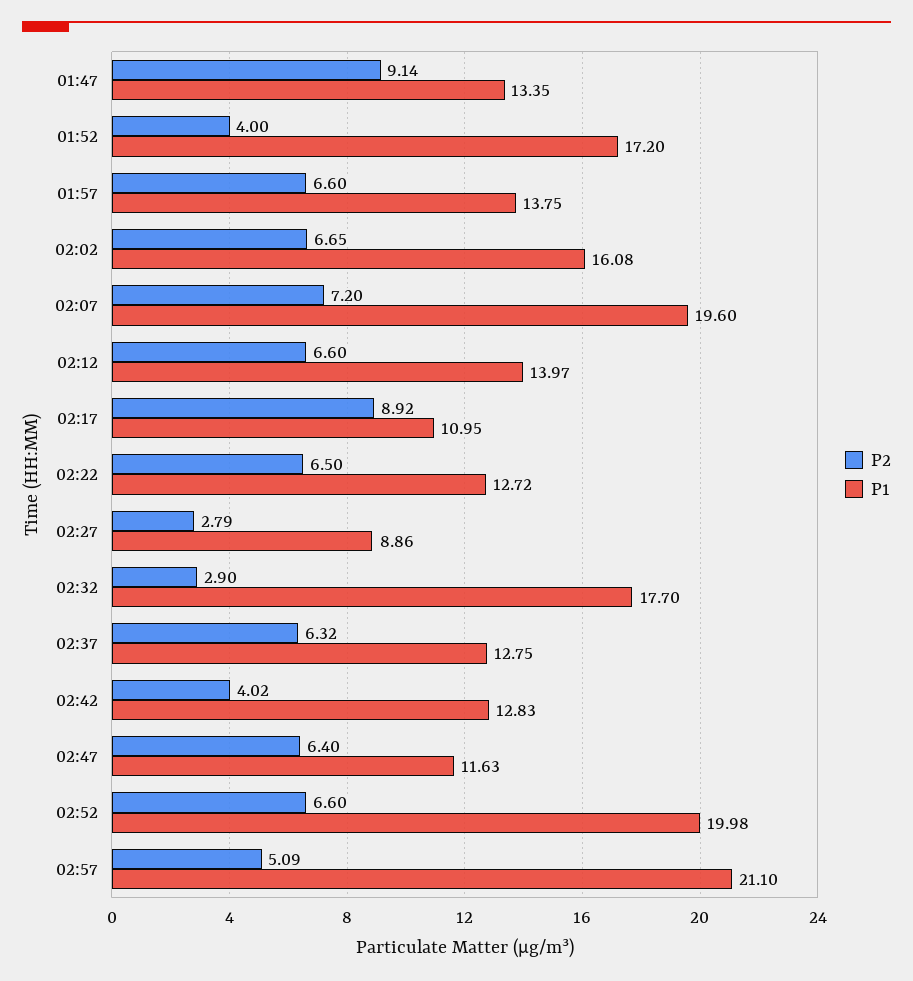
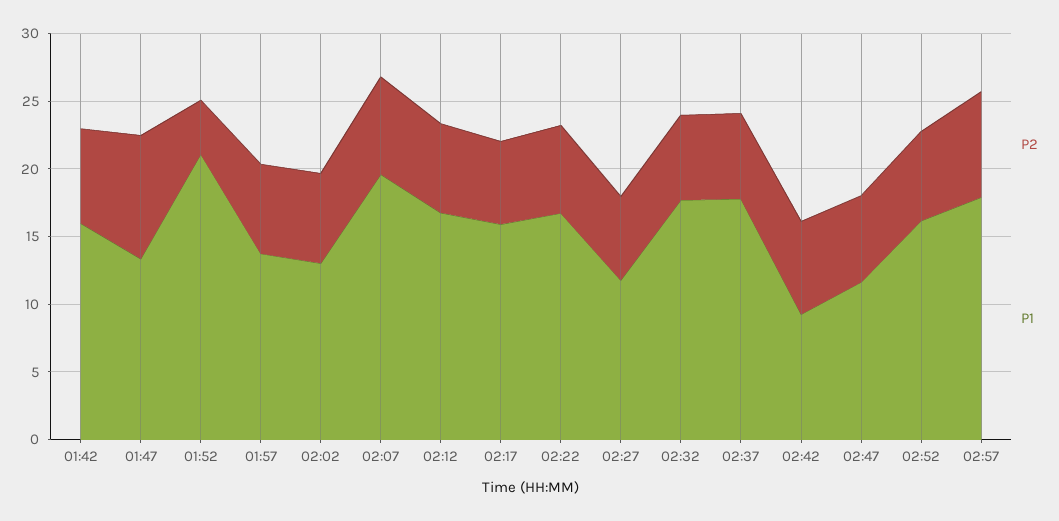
  {
    "P2": {
      "01:47": 9.14,
      "01:52": 4,
      "01:57": 6.6,
      "02:02": 6.65,
      "02:07": 7.2,
      "02:12": 6.6,
-     "02:17": 8.92,
+     "02:17": 6,
      "02:22": 6.5,
-     "02:27": 2.79,
+     "02:27": 6,
-     "02:32": 2.9,
+     "02:32": 6,
      "02:37": 6.32,
-     "02:42": 4.02,
+     "02:42": 7,
      "02:47": 6.4,
      "02:52": 6.6,
-     "02:57": 5.09
+     "02:57": 8,
+     "01:42": 7
    },
    "P1": {
      "01:47": 13.35,
-     "01:52": 17.2,
+     "01:52": 21,
      "01:57": 13.75,
-     "02:02": 16.08,
+     "02:02": 13,
      "02:07": 19.6,
-     "02:12": 13.97,
+     "02:12": 17,
-     "02:17": 10.95,
+     "02:17": 16,
-     "02:22": 12.72,
+     "02:22": 17,
-     "02:27": 8.86,
+     "02:27": 12,
      "02:32": 17.7,
-     "02:37": 12.75,
+     "02:37": 18,
-     "02:42": 12.83,
+     "02:42": 9,
      "02:47": 11.63,
-     "02:52": 19.98,
+     "02:52": 16,
-     "02:57": 21.1
+     "02:57": 18,
+     "01:42": 16
    }
  }

